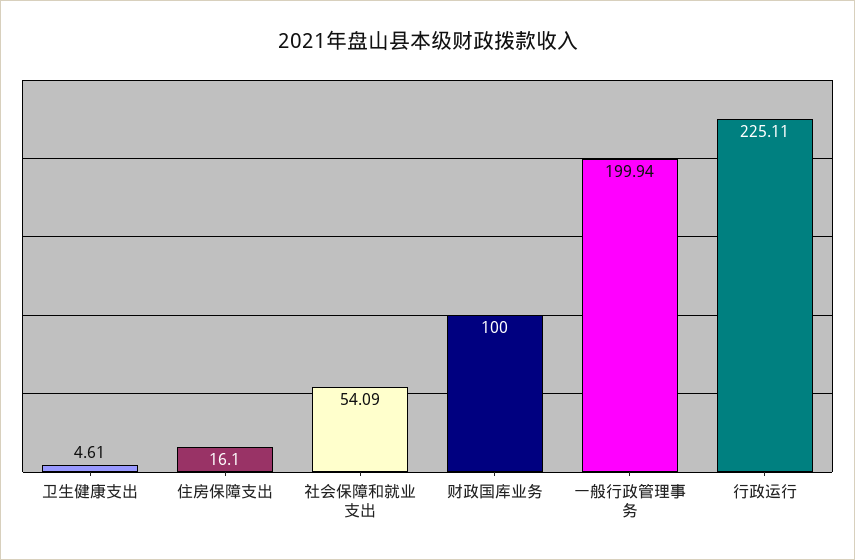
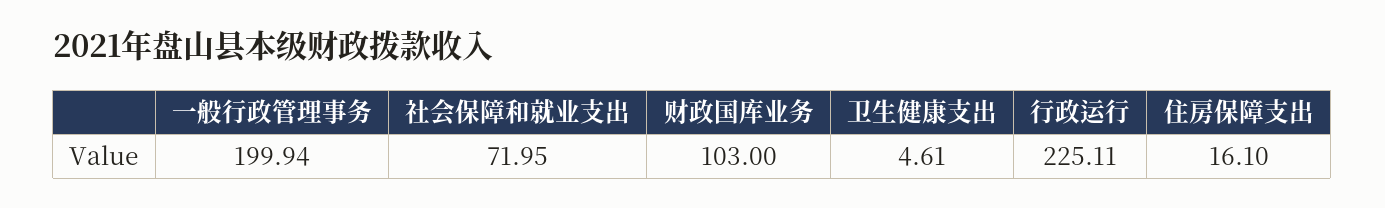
  {
    "卫生健康支出": 4.61,
    "住房保障支出": 16.1,
-   "社会保障和就业支出": 54.09,
+   "社会保障和就业支出": 71.95,
-   "财政国库业务": 100,
+   "财政国库业务": 103,
    "一般行政管理事务": 199.94,
    "行政运行": 225.11
  }

